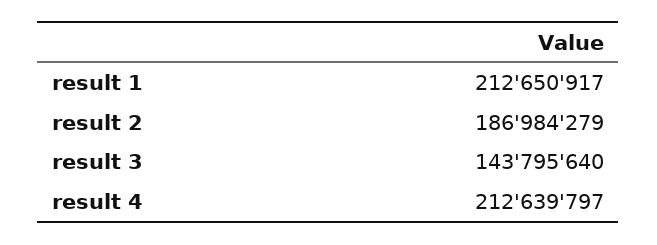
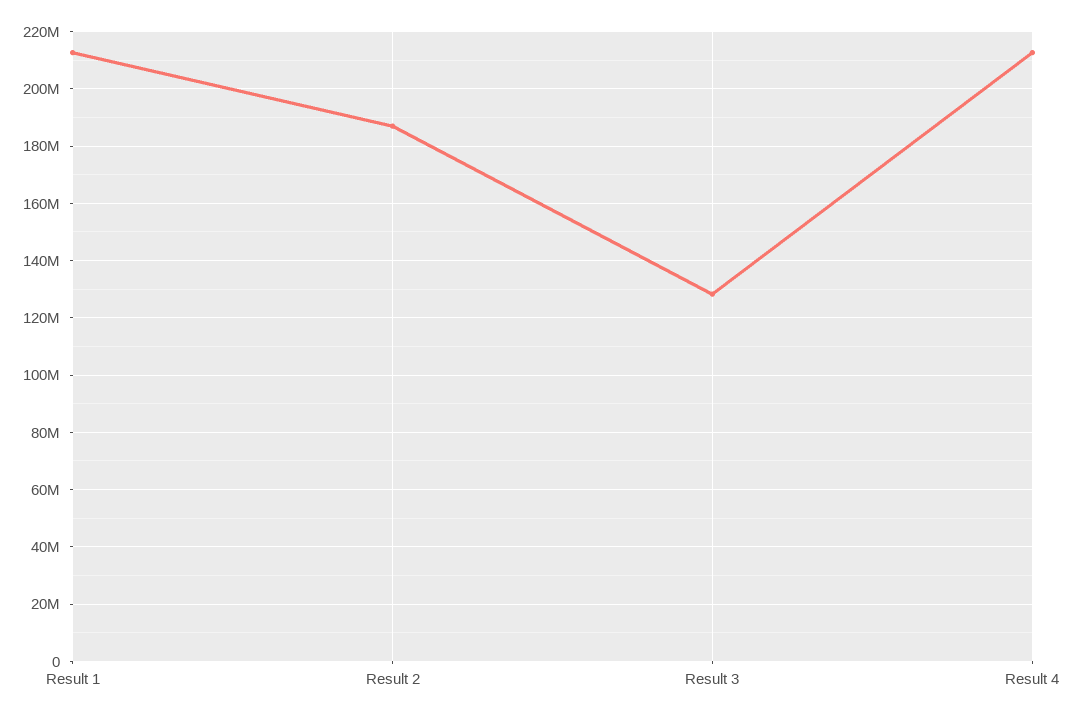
  {
    "result 1": 212650917,
    "result 2": 186984279,
-   "result 3": 143795640,
+   "result 3": 127500000,
    "result 4": 212639797
  }

